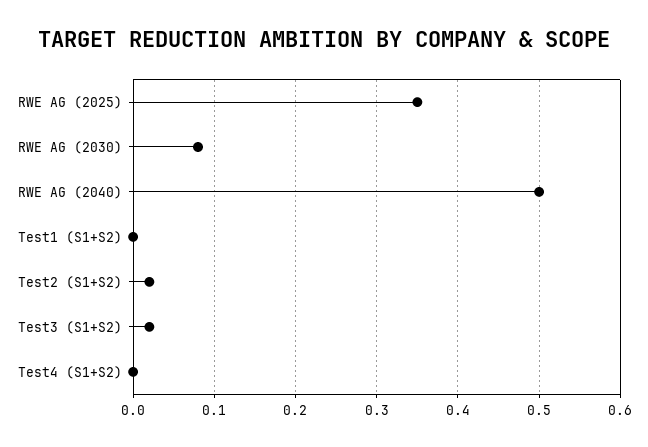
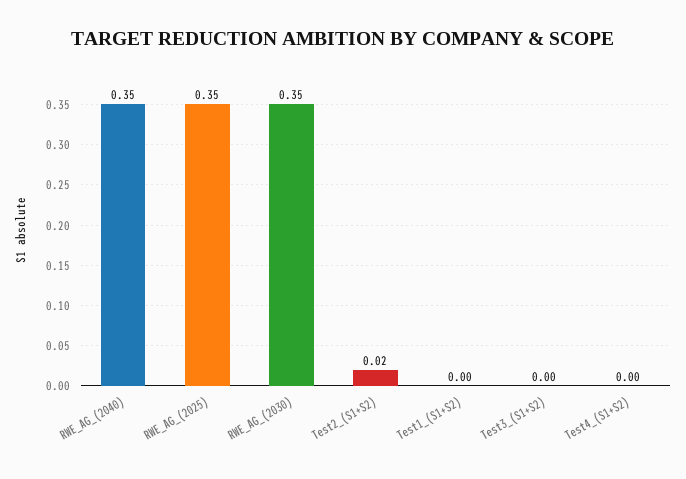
  {
    "RWE AG (2025)": 0.35,
-   "RWE AG (2030)": 0.08,
+   "RWE AG (2030)": 0.35,
-   "RWE AG (2040)": 0.5,
+   "RWE AG (2040)": 0.35,
    "Test1 (S1+S2)": 0,
    "Test2 (S1+S2)": 0.02,
-   "Test3 (S1+S2)": 0.02,
+   "Test3 (S1+S2)": 0,
    "Test4 (S1+S2)": 0
  }

